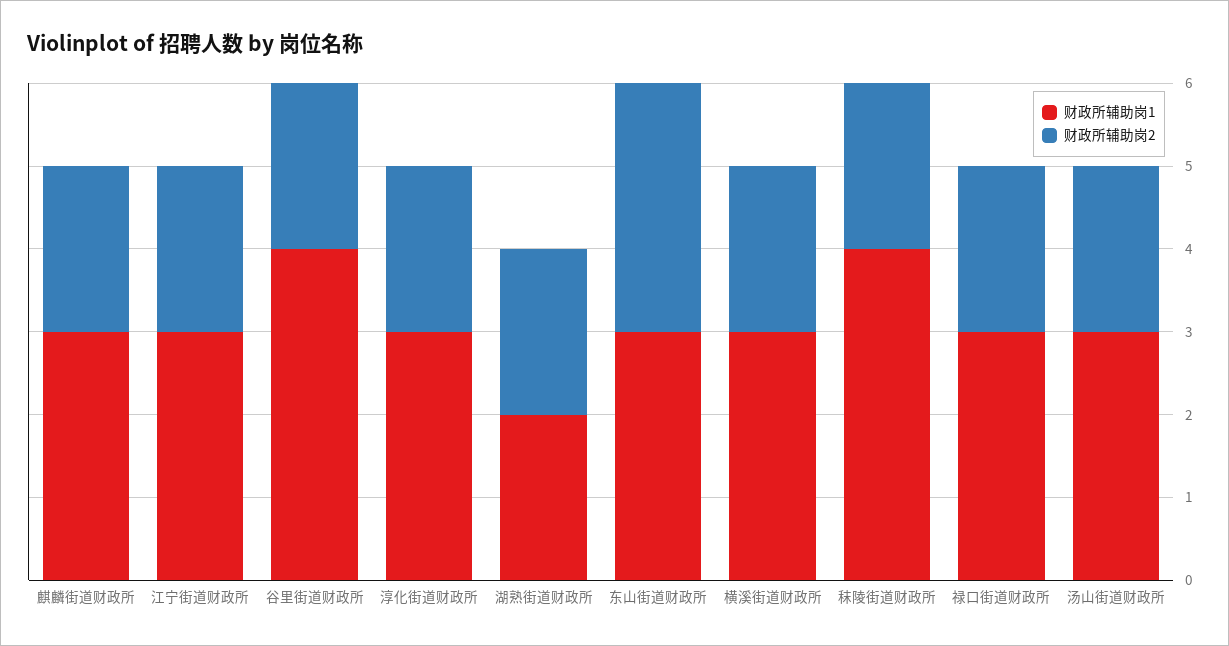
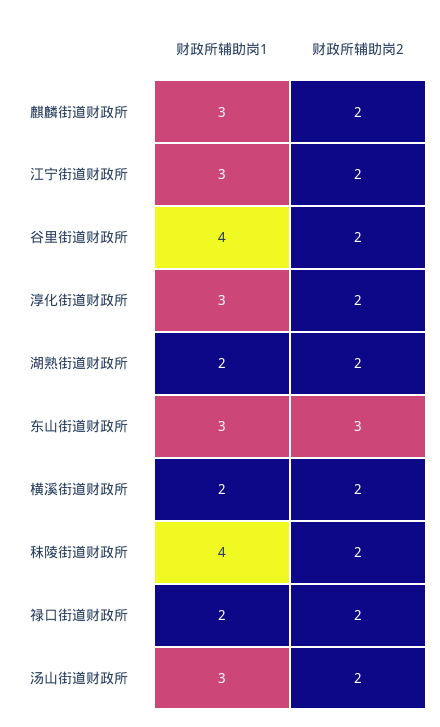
  {
    "财政所辅助岗1": {
      "麒麟街道财政所": 3,
      "江宁街道财政所": 3,
      "谷里街道财政所": 4,
      "淳化街道财政所": 3,
      "湖熟街道财政所": 2,
      "东山街道财政所": 3,
-     "横溪街道财政所": 3,
+     "横溪街道财政所": 2,
      "秣陵街道财政所": 4,
-     "禄口街道财政所": 3,
+     "禄口街道财政所": 2,
      "汤山街道财政所": 3
    },
    "财政所辅助岗2": {
      "麒麟街道财政所": 2,
      "江宁街道财政所": 2,
      "谷里街道财政所": 2,
      "淳化街道财政所": 2,
      "湖熟街道财政所": 2,
      "东山街道财政所": 3,
      "横溪街道财政所": 2,
      "秣陵街道财政所": 2,
      "禄口街道财政所": 2,
      "汤山街道财政所": 2
    }
  }

